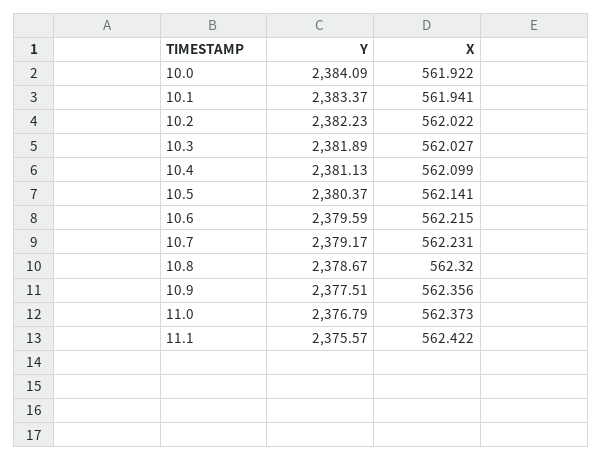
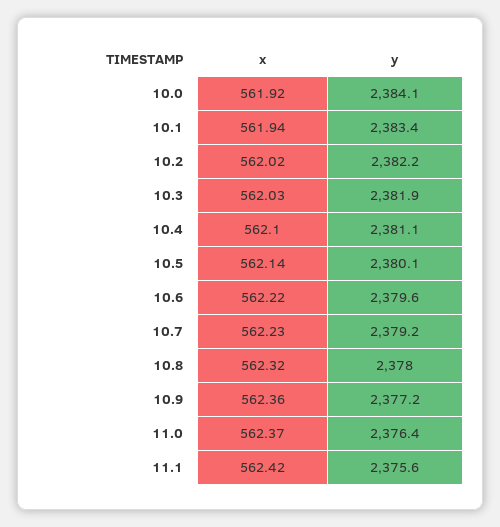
  {
    "Y": {
      "10.0": 2384.09,
      "10.1": 2383.37,
      "10.2": 2382.23,
      "10.3": 2381.89,
      "10.4": 2381.13,
-     "10.5": 2380.37,
+     "10.5": 2380.1,
      "10.6": 2379.59,
      "10.7": 2379.17,
-     "10.8": 2378.67,
+     "10.8": 2378,
-     "10.9": 2377.51,
+     "10.9": 2377.2,
-     "11.0": 2376.79,
+     "11.0": 2376.4,
      "11.1": 2375.57
    },
    "X": {
      "10.0": 561.922,
      "10.1": 561.941,
      "10.2": 562.022,
      "10.3": 562.027,
      "10.4": 562.099,
      "10.5": 562.141,
      "10.6": 562.215,
      "10.7": 562.231,
      "10.8": 562.32,
      "10.9": 562.356,
      "11.0": 562.373,
      "11.1": 562.422
    }
  }

